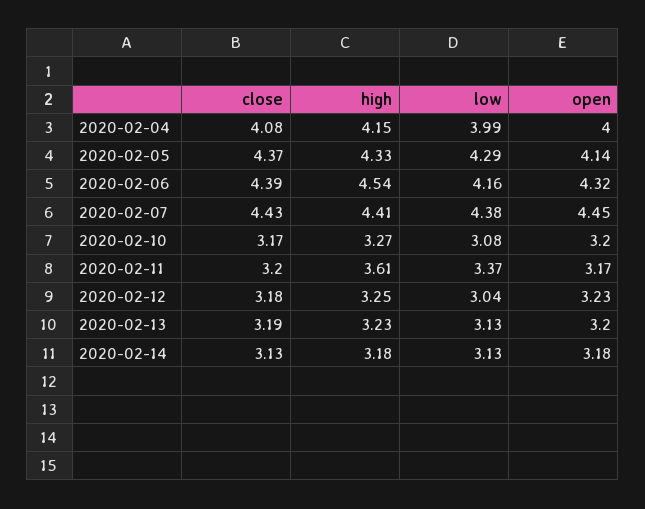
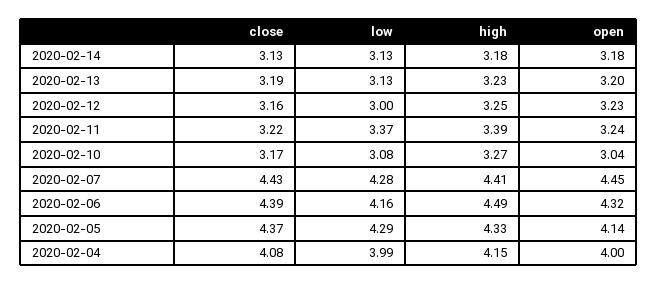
  {
    "close": {
      "2020-02-04": 4.08,
      "2020-02-05": 4.37,
      "2020-02-06": 4.39,
      "2020-02-07": 4.43,
      "2020-02-10": 3.17,
-     "2020-02-11": 3.2,
+     "2020-02-11": 3.22,
-     "2020-02-12": 3.18,
+     "2020-02-12": 3.16,
      "2020-02-13": 3.19,
      "2020-02-14": 3.13
    },
    "high": {
      "2020-02-04": 4.15,
      "2020-02-05": 4.33,
-     "2020-02-06": 4.54,
+     "2020-02-06": 4.49,
      "2020-02-07": 4.41,
      "2020-02-10": 3.27,
-     "2020-02-11": 3.61,
+     "2020-02-11": 3.39,
      "2020-02-12": 3.25,
      "2020-02-13": 3.23,
      "2020-02-14": 3.18
    },
    "low": {
      "2020-02-04": 3.99,
      "2020-02-05": 4.29,
      "2020-02-06": 4.16,
-     "2020-02-07": 4.38,
+     "2020-02-07": 4.28,
      "2020-02-10": 3.08,
      "2020-02-11": 3.37,
-     "2020-02-12": 3.04,
+     "2020-02-12": 3,
      "2020-02-13": 3.13,
      "2020-02-14": 3.13
    },
    "open": {
      "2020-02-04": 4,
      "2020-02-05": 4.14,
      "2020-02-06": 4.32,
      "2020-02-07": 4.45,
-     "2020-02-10": 3.2,
+     "2020-02-10": 3.04,
-     "2020-02-11": 3.17,
+     "2020-02-11": 3.24,
      "2020-02-12": 3.23,
      "2020-02-13": 3.2,
      "2020-02-14": 3.18
    }
  }

